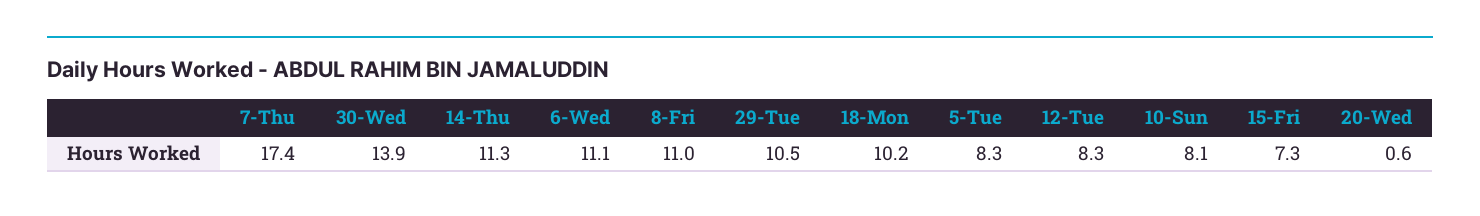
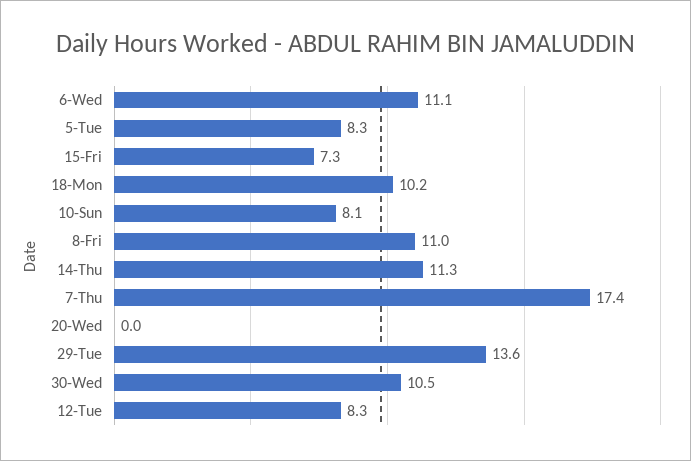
  {
    "7-Thu": 17.4,
-   "30-Wed": 13.9,
+   "30-Wed": 10.5,
    "14-Thu": 11.3,
    "6-Wed": 11.1,
    "8-Fri": 11,
-   "29-Tue": 10.5,
+   "29-Tue": 13.6,
    "18-Mon": 10.2,
    "5-Tue": 8.3,
    "12-Tue": 8.3,
    "10-Sun": 8.1,
    "15-Fri": 7.3,
-   "20-Wed": 0.6
+   "20-Wed": 0
  }

